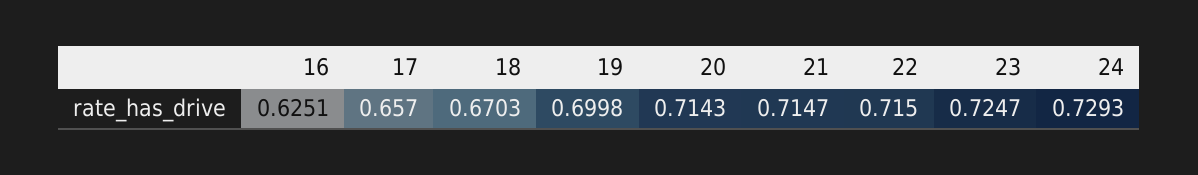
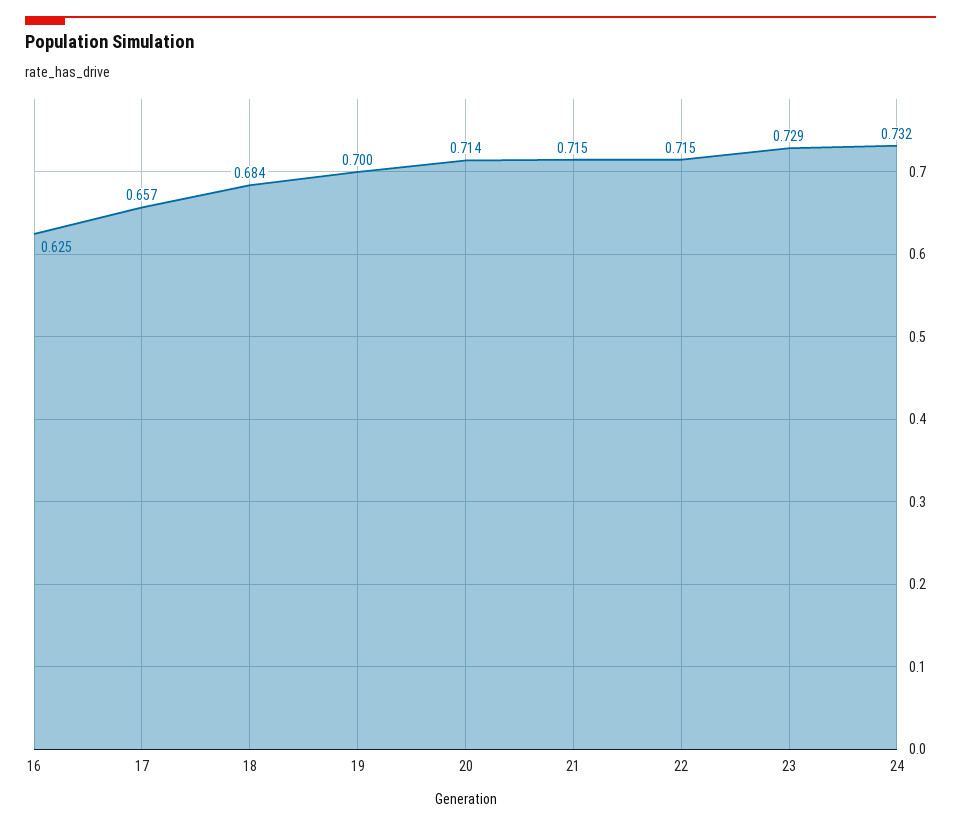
  {
    "16": 0.6251,
    "17": 0.657,
-   "18": 0.6703,
+   "18": 0.684,
    "19": 0.6998,
    "20": 0.7143,
    "21": 0.7147,
    "22": 0.715,
-   "23": 0.7247,
+   "23": 0.729,
-   "24": 0.7293
+   "24": 0.732
  }

